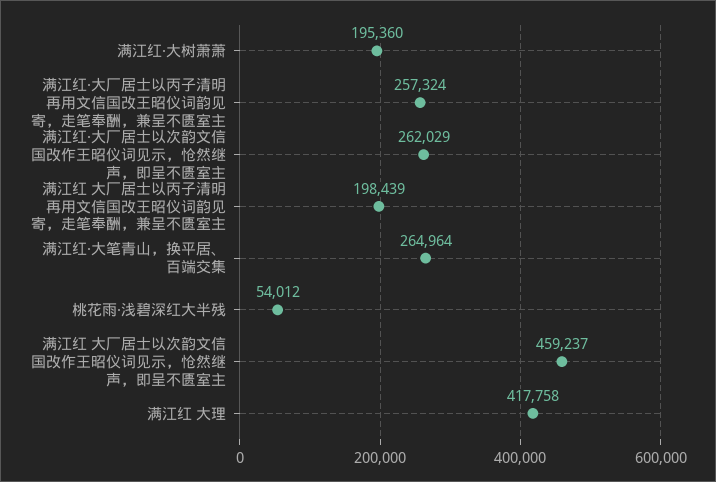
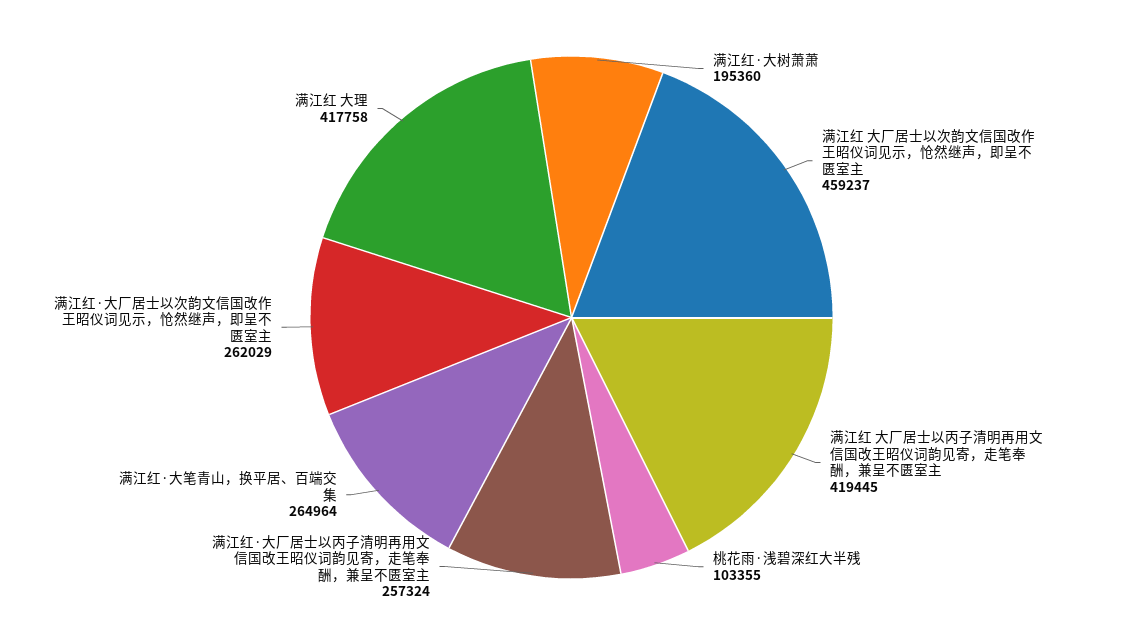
  {
    "满江红·大树萧萧": 195360,
    "满江红·大厂居士以丙子清明再用文信国改王昭仪词韵见寄，走笔奉酬，兼呈不匮室主": 257324,
    "满江红·大厂居士以次韵文信国改作王昭仪词见示，怆然继声，即呈不匮室主": 262029,
-   "满江红 大厂居士以丙子清明再用文信国改王昭仪词韵见寄，走笔奉酬，兼呈不匮室主": 198439,
+   "满江红 大厂居士以丙子清明再用文信国改王昭仪词韵见寄，走笔奉酬，兼呈不匮室主": 419445,
    "满江红·大笔青山，换平居、百端交集": 264964,
-   "桃花雨·浅碧深红大半残": 54012,
+   "桃花雨·浅碧深红大半残": 103355,
    "满江红 大厂居士以次韵文信国改作王昭仪词见示，怆然继声，即呈不匮室主": 459237,
    "满江红 大理": 417758
  }

